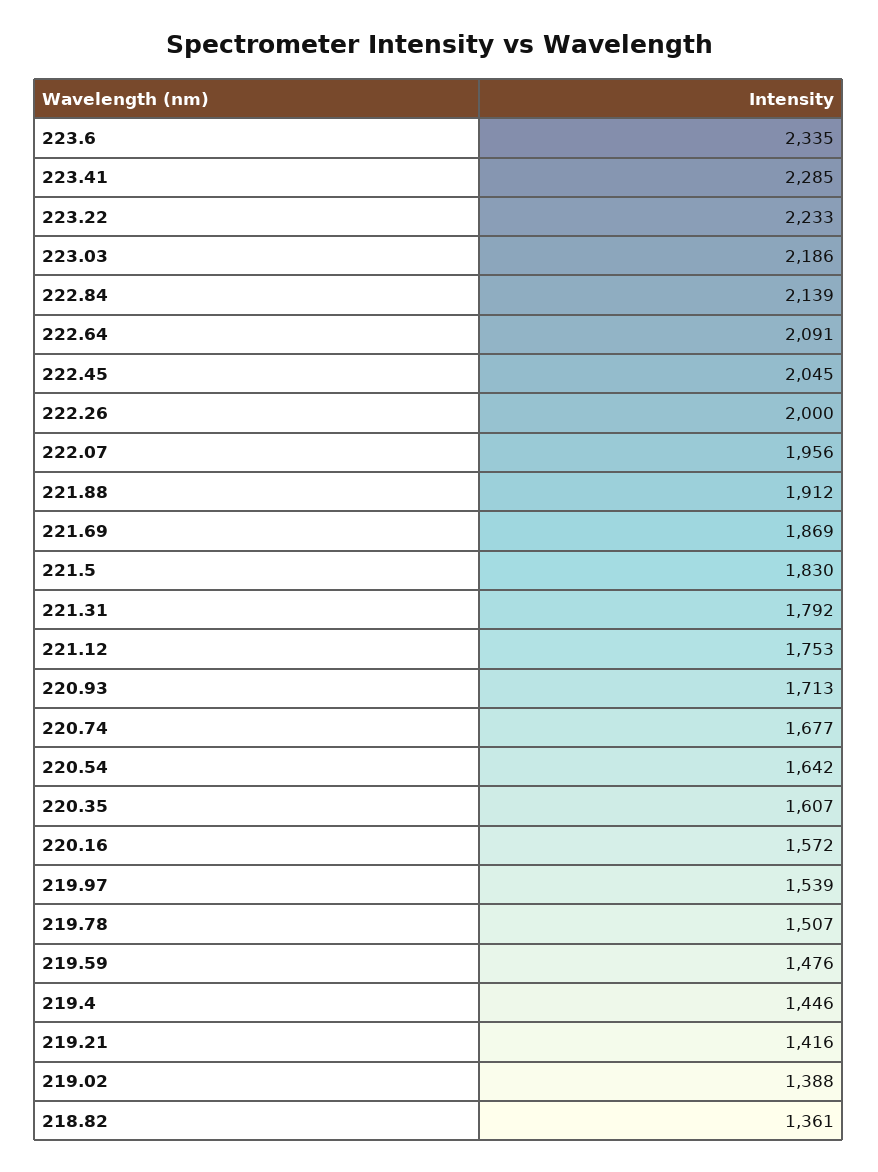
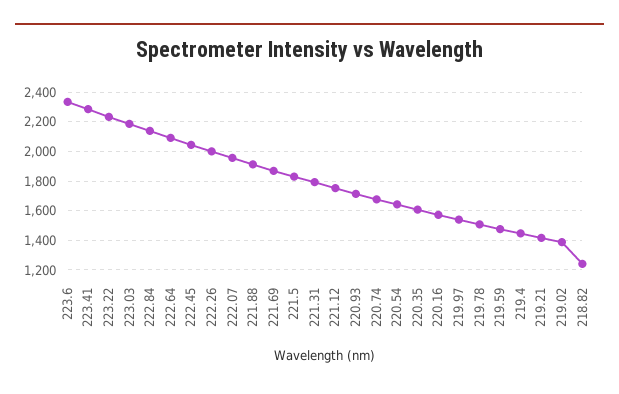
  {
    "223.6": 2335,
    "223.41": 2285,
    "223.22": 2233,
    "223.03": 2186,
    "222.84": 2139,
    "222.64": 2091,
    "222.45": 2045,
    "222.26": 2000,
    "222.07": 1956,
    "221.88": 1912,
    "221.69": 1869,
    "221.5": 1830,
    "221.31": 1792,
    "221.12": 1753,
    "220.93": 1713,
    "220.74": 1677,
    "220.54": 1642,
    "220.35": 1607,
    "220.16": 1572,
    "219.97": 1539,
    "219.78": 1507,
    "219.59": 1476,
    "219.4": 1446,
    "219.21": 1416,
    "219.02": 1388,
-   "218.82": 1361
+   "218.82": 1250
  }

